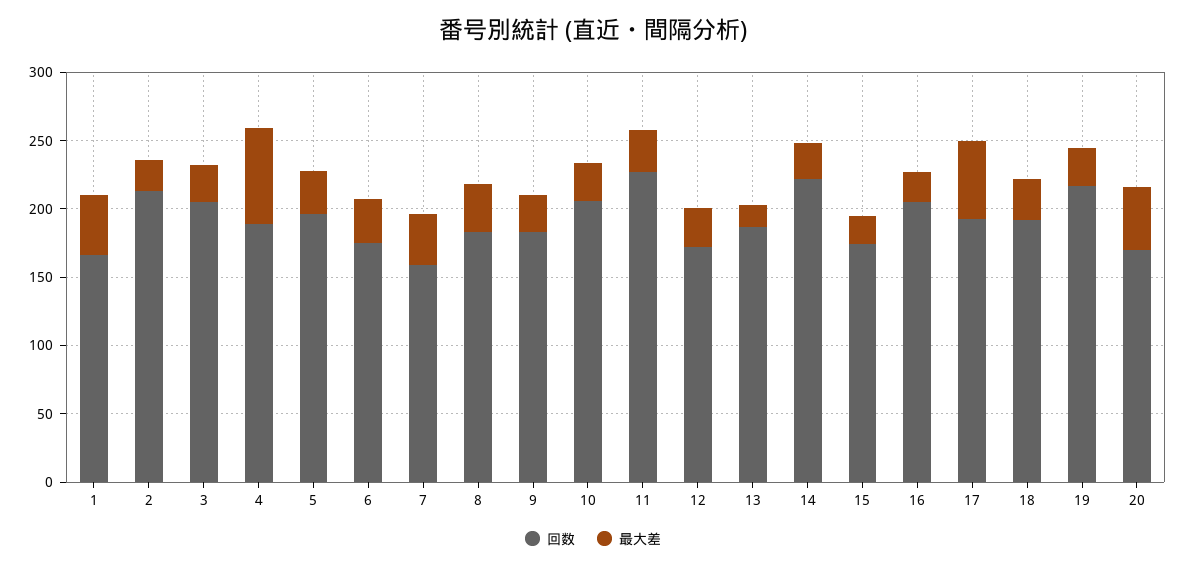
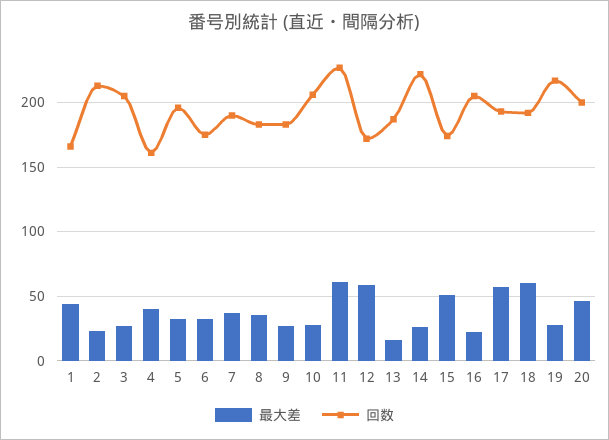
  {
    "回数": {
      "1": 165,
      "2": 215,
      "3": 205,
-     "4": 190,
+     "4": 160,
      "5": 195,
      "6": 175,
-     "7": 160,
+     "7": 190,
      "8": 185,
      "9": 185,
      "10": 205,
      "11": 225,
      "12": 170,
      "13": 185,
      "14": 220,
      "15": 175,
      "16": 205,
      "17": 195,
      "18": 190,
      "19": 215,
-     "20": 170
+     "20": 200
    },
    "最大差": {
      "1": 45,
      "2": 25,
      "3": 25,
-     "4": 70,
+     "4": 40,
      "5": 30,
      "6": 30,
      "7": 35,
      "8": 35,
      "9": 25,
      "10": 30,
-     "11": 30,
+     "11": 60,
-     "12": 30,
+     "12": 60,
      "13": 15,
      "14": 25,
-     "15": 20,
+     "15": 50,
      "16": 20,
      "17": 55,
-     "18": 30,
+     "18": 60,
      "19": 30,
      "20": 45
    }
  }

